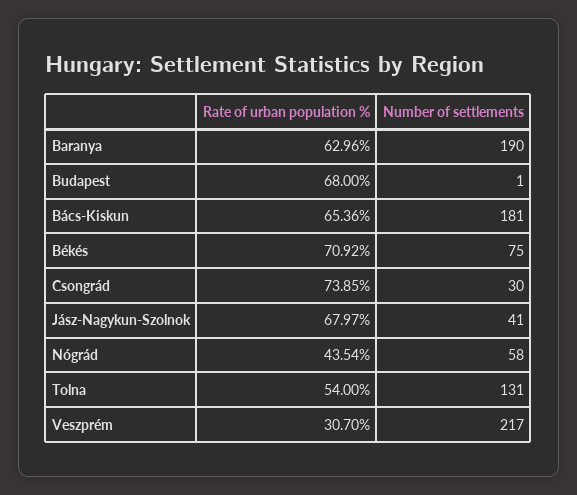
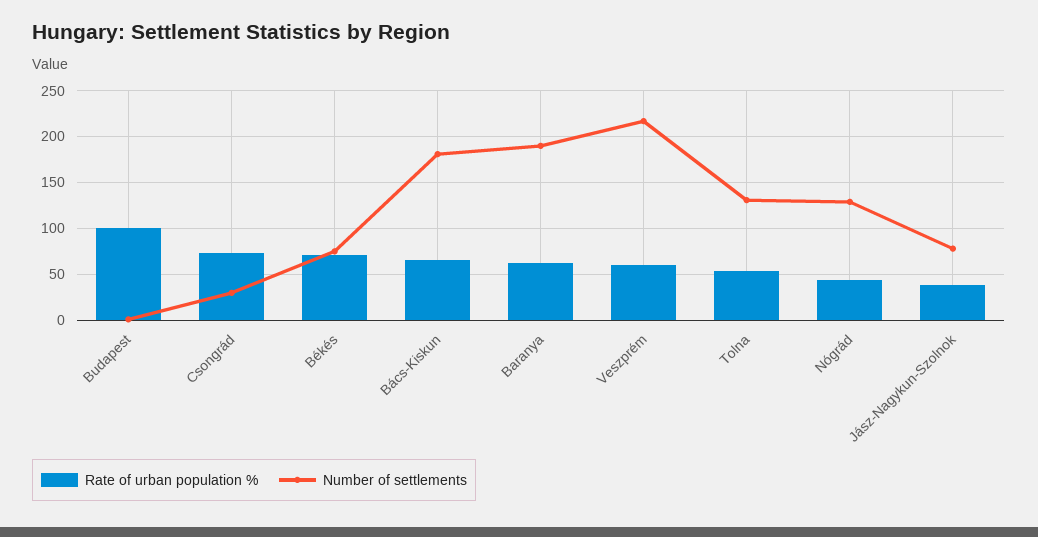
  {
    "Rate of urban population %": {
      "Baranya": 62.96,
-     "Budapest": 68,
+     "Budapest": 100,
      "Bács-Kiskun": 65.36,
      "Békés": 70.92,
      "Csongrád": 73.85,
-     "Jász-Nagykun-Szolnok": 67.97,
+     "Jász-Nagykun-Szolnok": 40,
      "Nógrád": 43.54,
      "Tolna": 54,
-     "Veszprém": 30.7
+     "Veszprém": 60
    },
    "Number of settlements": {
      "Baranya": 190,
      "Budapest": 1,
      "Bács-Kiskun": 181,
      "Békés": 75,
      "Csongrád": 30,
-     "Jász-Nagykun-Szolnok": 41,
+     "Jász-Nagykun-Szolnok": 80,
-     "Nógrád": 58,
+     "Nógrád": 130,
      "Tolna": 131,
      "Veszprém": 217
    }
  }

